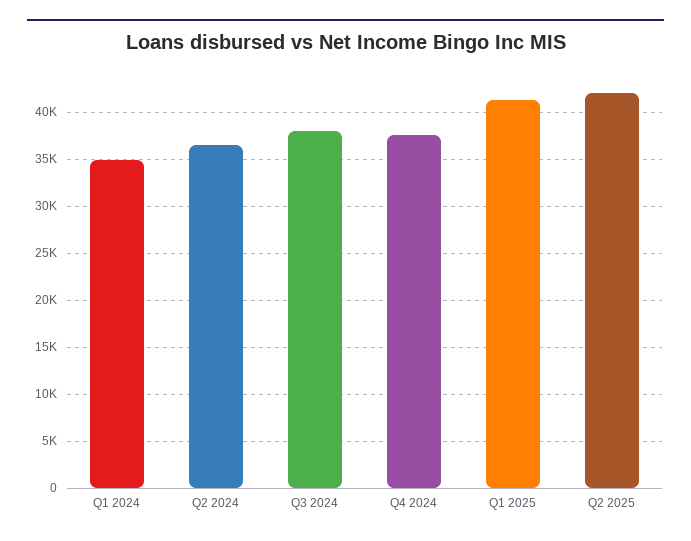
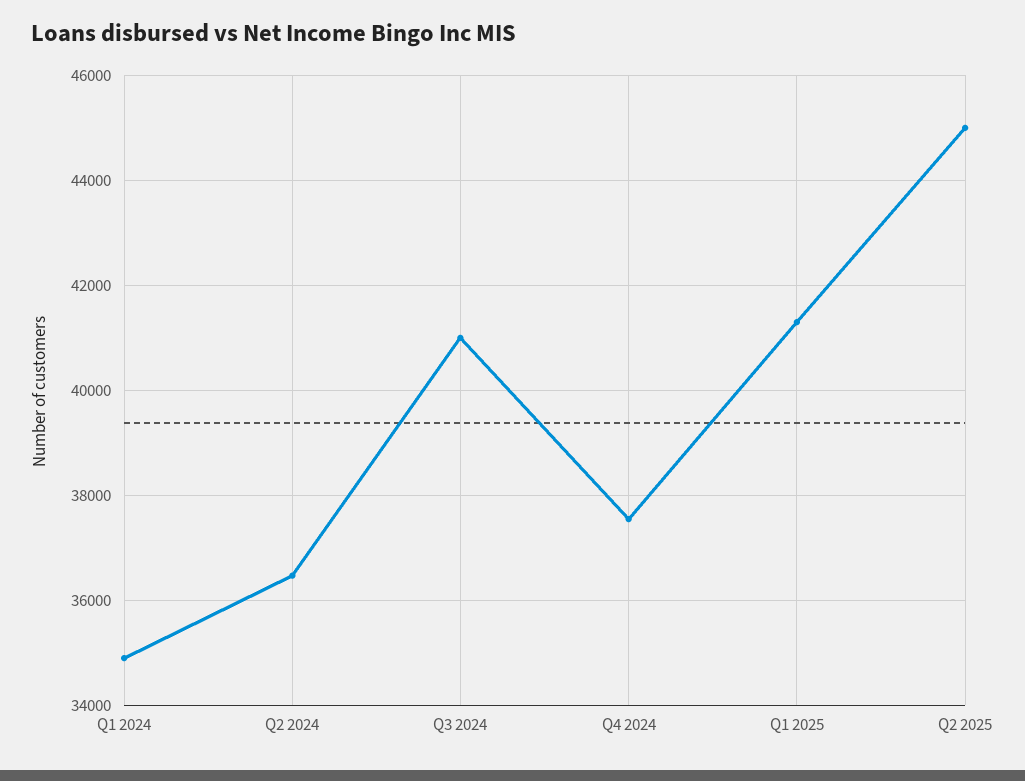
  {
    "Q1 2024": 35000,
    "Q2 2024": 36400,
-   "Q3 2024": 38000,
+   "Q3 2024": 41000,
    "Q4 2024": 37600,
    "Q1 2025": 41400,
-   "Q2 2025": 42000
+   "Q2 2025": 45000
  }

